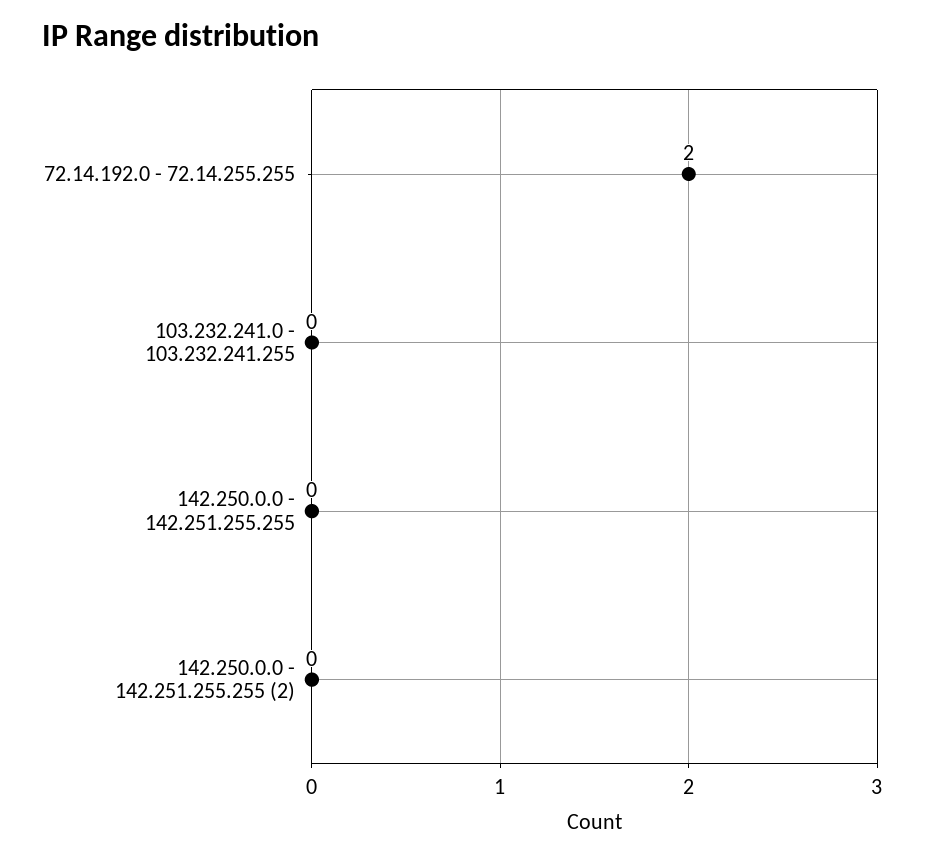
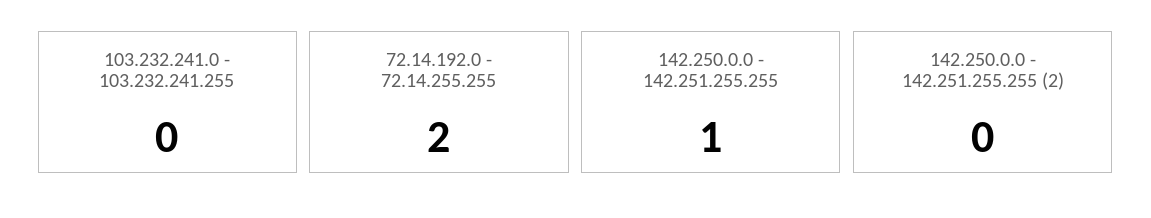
  {
    "72.14.192.0 - 72.14.255.255": 2,
    "103.232.241.0 - 103.232.241.255": 0,
-   "142.250.0.0 - 142.251.255.255": 0,
+   "142.250.0.0 - 142.251.255.255": 1,
    "142.250.0.0 - 142.251.255.255 (2)": 0
  }

